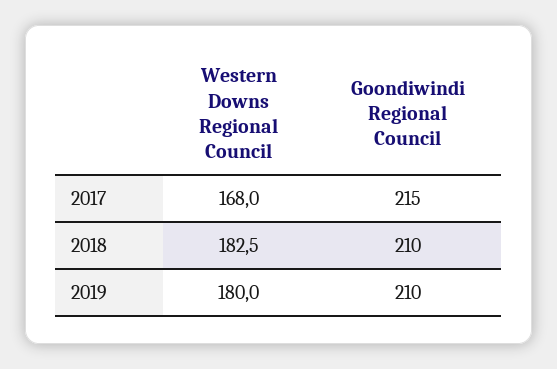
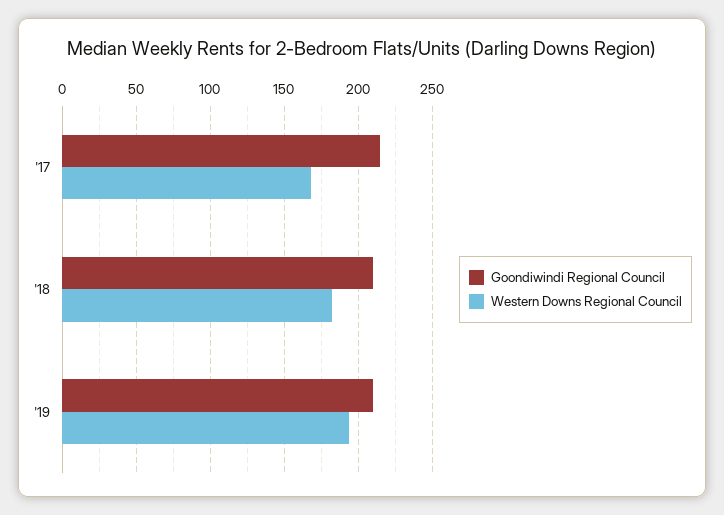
  {
    "Western Downs Regional Council": {
      "2017": 168,
      "2018": 182.5,
-     "2019": 180
+     "2019": 195
    },
    "Goondiwindi Regional Council": {
      "2017": 215,
      "2018": 210,
      "2019": 210
    }
  }

